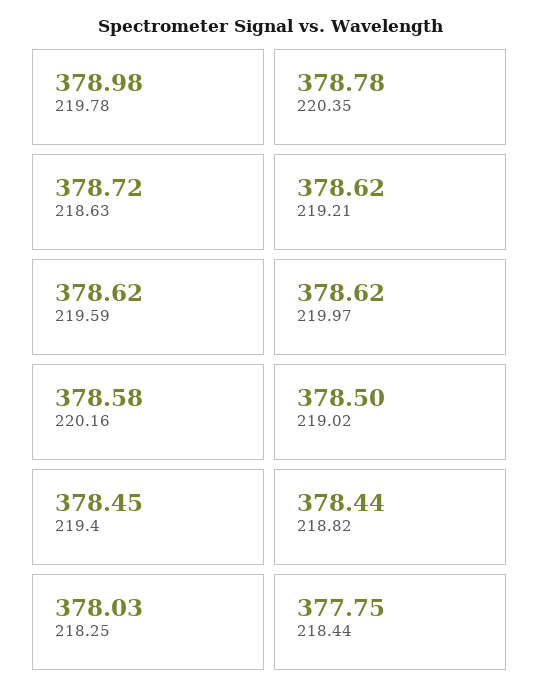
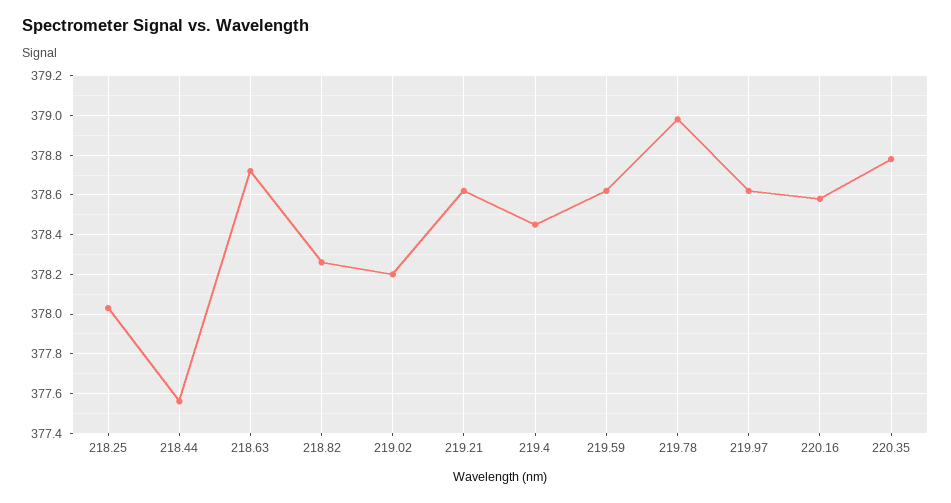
  {
    "219.78": 378.98,
    "220.35": 378.78,
    "218.63": 378.72,
    "219.21": 378.62,
    "219.59": 378.62,
    "219.97": 378.62,
    "220.16": 378.58,
-   "219.02": 378.5,
+   "219.02": 378.2,
    "219.4": 378.45,
-   "218.82": 378.44,
+   "218.82": 378.25,
    "218.25": 378.03,
-   "218.44": 377.75
+   "218.44": 377.55
  }

